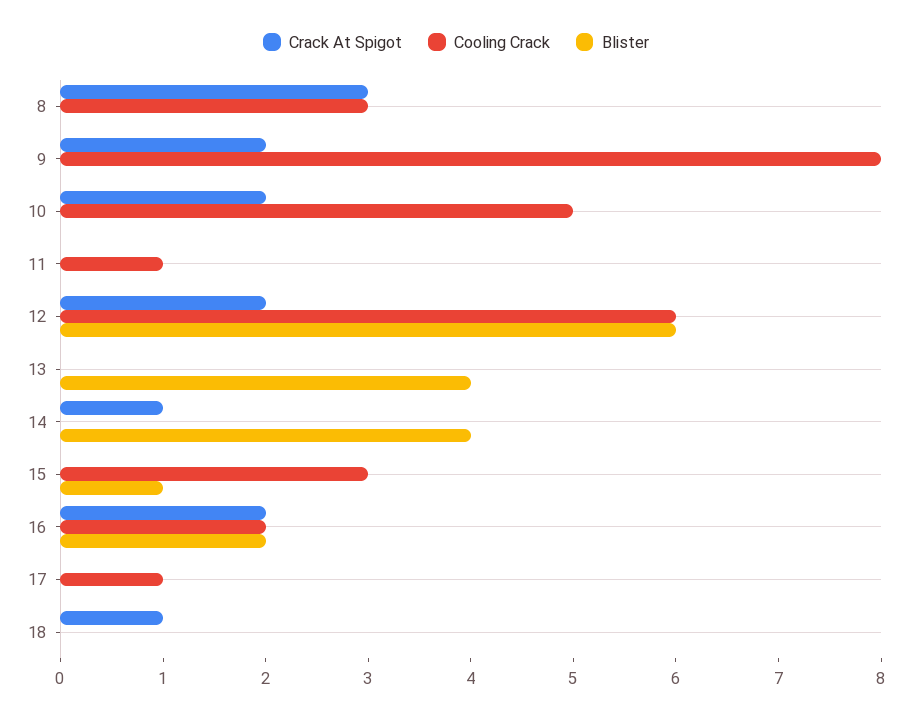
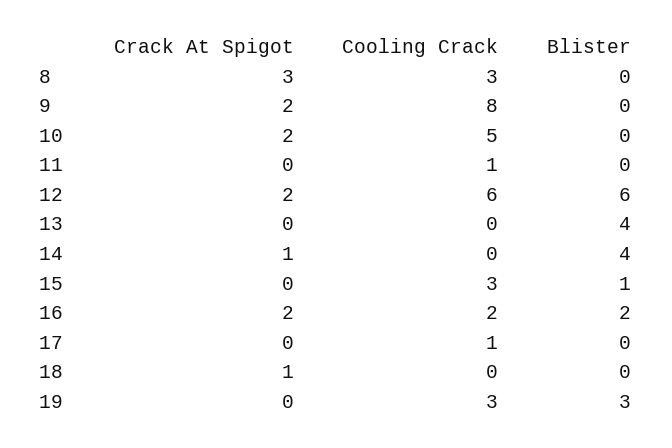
  {
    "Crack At Spigot": {
      "8": 3,
      "9": 2,
      "10": 2,
      "11": 0,
      "12": 2,
      "13": 0,
      "14": 1,
      "15": 0,
      "16": 2,
      "17": 0,
-     "18": 1
+     "18": 1,
+     "19": 0
    },
    "Cooling Crack": {
      "8": 3,
      "9": 8,
      "10": 5,
      "11": 1,
      "12": 6,
      "13": 0,
      "14": 0,
      "15": 3,
      "16": 2,
      "17": 1,
-     "18": 0
+     "18": 0,
+     "19": 3
    },
    "Blister": {
      "8": 0,
      "9": 0,
      "10": 0,
      "11": 0,
      "12": 6,
      "13": 4,
      "14": 4,
      "15": 1,
      "16": 2,
      "17": 0,
-     "18": 0
+     "18": 0,
+     "19": 3
    }
  }

